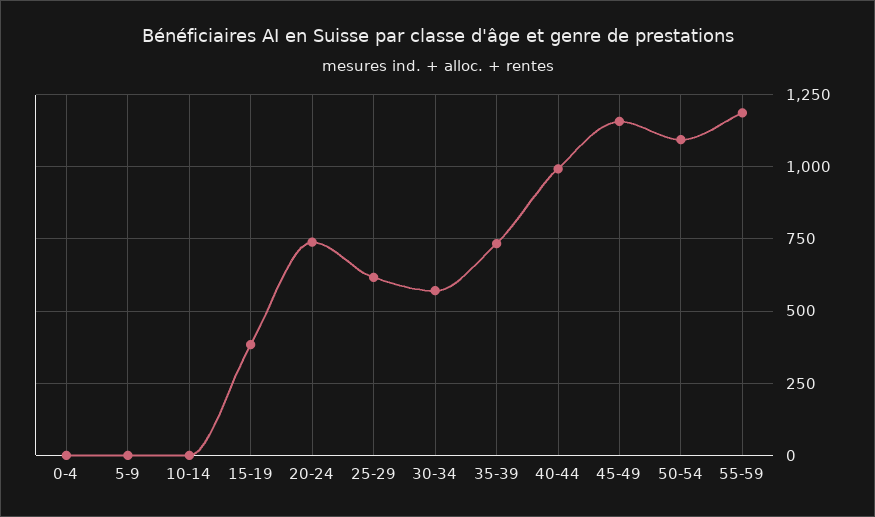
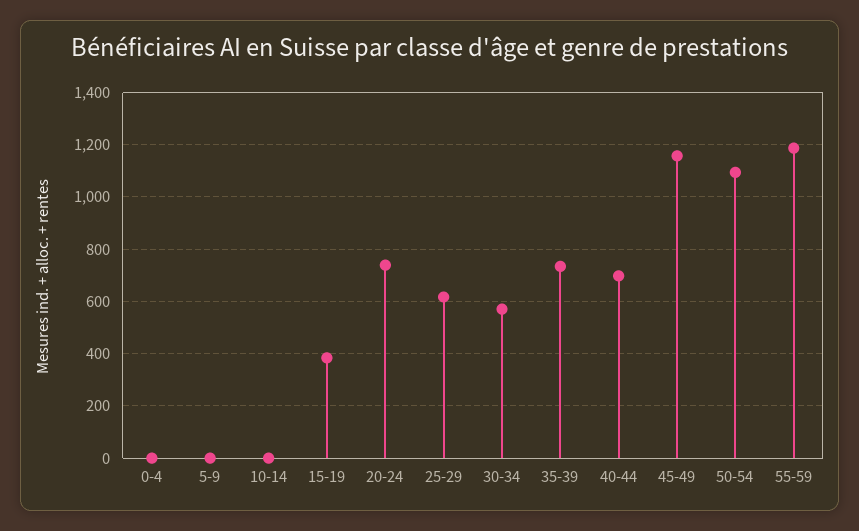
  {
    "0-4": 0,
    "5-9": 0,
    "10-14": 0,
    "15-19": 375,
    "20-24": 750,
    "25-29": 625,
    "30-34": 575,
    "35-39": 725,
-   "40-44": 1000,
+   "40-44": 700,
    "45-49": 1150,
    "50-54": 1100,
    "55-59": 1175
  }

